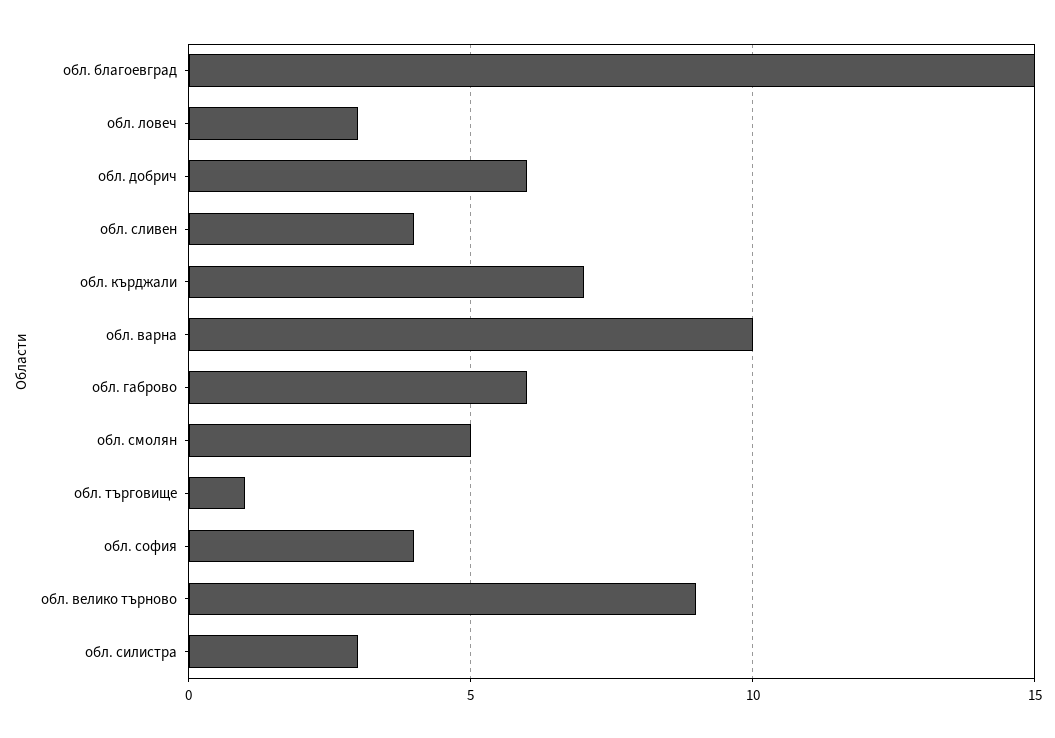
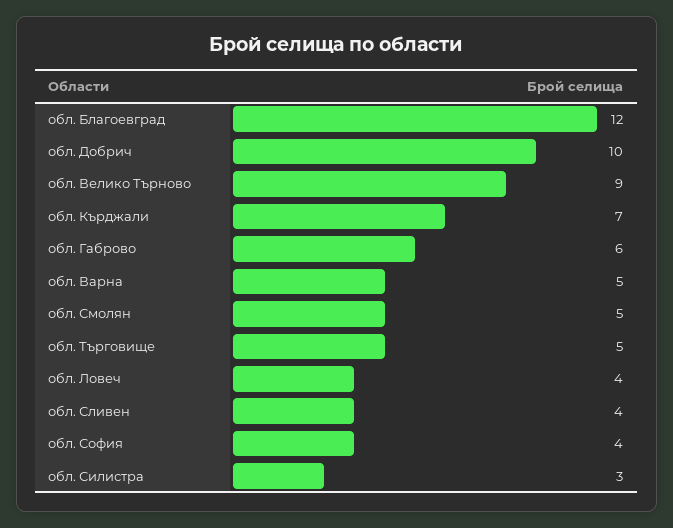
  {
-   "обл. благоевград": 15,
+   "обл. благоевград": 12,
-   "обл. ловеч": 3,
+   "обл. ловеч": 4,
-   "обл. добрич": 6,
+   "обл. добрич": 10,
    "обл. сливен": 4,
    "обл. кърджали": 7,
-   "обл. варна": 10,
+   "обл. варна": 5,
    "обл. габрово": 6,
    "обл. смолян": 5,
-   "обл. търговище": 1,
+   "обл. търговище": 5,
    "обл. софия": 4,
    "обл. велико търново": 9,
    "обл. силистра": 3
  }

